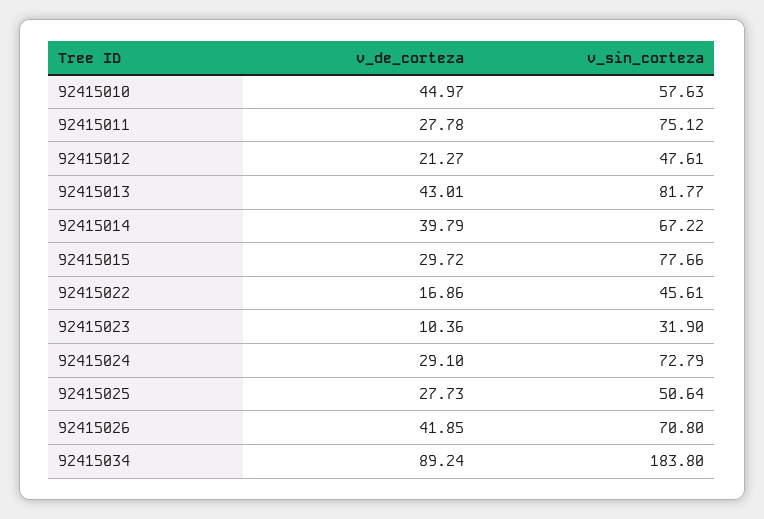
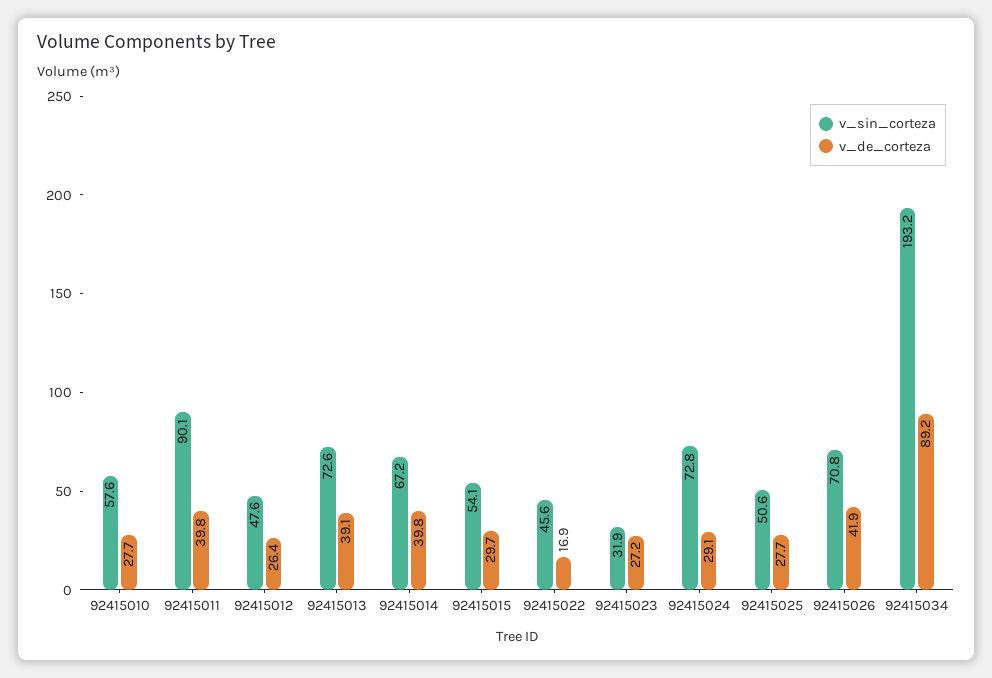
  {
    "v_de_corteza": {
-     "92415010": 44.97,
+     "92415010": 27.7,
-     "92415011": 27.78,
+     "92415011": 39.8,
-     "92415012": 21.27,
+     "92415012": 26.4,
-     "92415013": 43.01,
+     "92415013": 39.1,
      "92415014": 39.79,
      "92415015": 29.72,
      "92415022": 16.86,
-     "92415023": 10.36,
+     "92415023": 27.2,
      "92415024": 29.1,
      "92415025": 27.73,
      "92415026": 41.85,
      "92415034": 89.24
    },
    "v_sin_corteza": {
      "92415010": 57.63,
-     "92415011": 75.12,
+     "92415011": 90.1,
      "92415012": 47.61,
-     "92415013": 81.77,
+     "92415013": 72.6,
      "92415014": 67.22,
-     "92415015": 77.66,
+     "92415015": 54.1,
      "92415022": 45.61,
      "92415023": 31.9,
      "92415024": 72.79,
      "92415025": 50.64,
      "92415026": 70.8,
-     "92415034": 183.8
+     "92415034": 193.2
    }
  }

